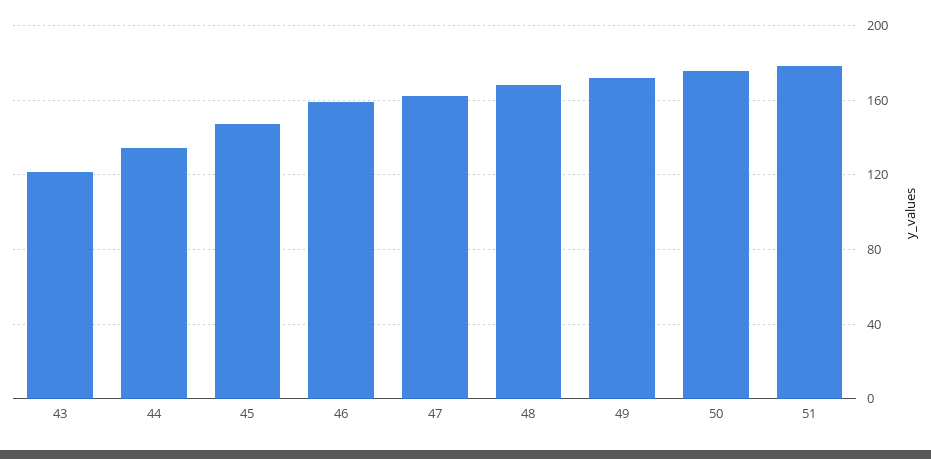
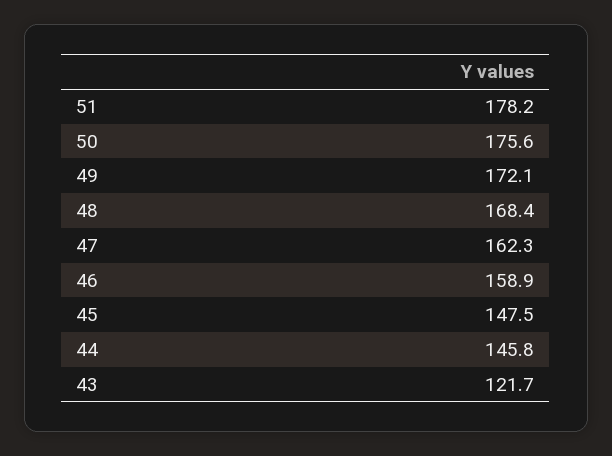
  {
    "43": 121.7,
-   "44": 135,
+   "44": 145.8,
    "45": 147.5,
    "46": 158.9,
    "47": 162.3,
    "48": 168.4,
    "49": 172.1,
    "50": 175.6,
    "51": 178.2
  }

